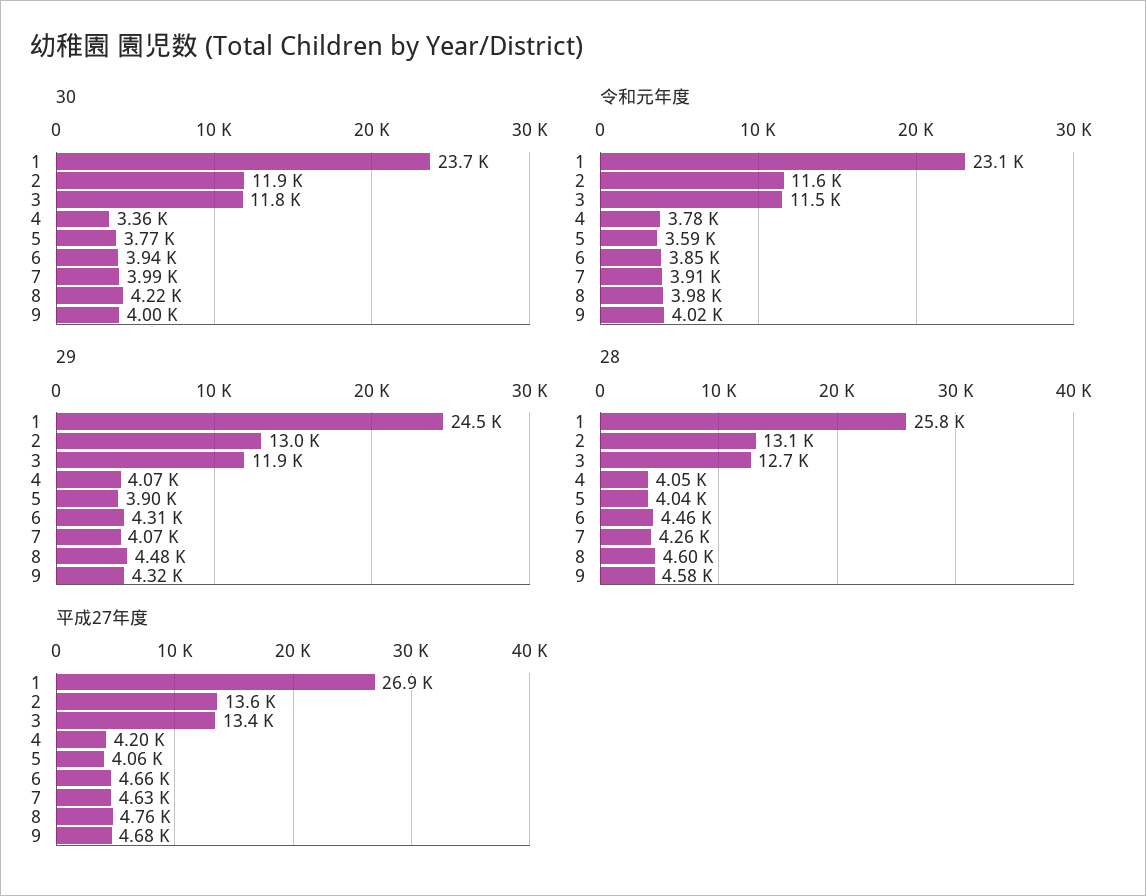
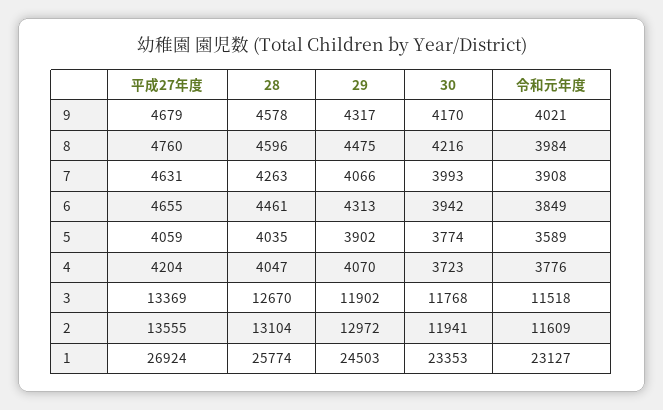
  {
    "30": {
-     "1": 23700,
+     "1": 23353,
      "2": 11941,
      "3": 11768,
-     "4": 3360,
+     "4": 3723,
      "5": 3774,
      "6": 3942,
      "7": 3993,
      "8": 4216,
-     "9": 4000
+     "9": 4170
    },
    "令和元年度": {
      "1": 23127,
      "2": 11609,
      "3": 11518,
      "4": 3776,
      "5": 3589,
      "6": 3849,
      "7": 3908,
      "8": 3984,
      "9": 4021
    },
    "29": {
      "1": 24503,
      "2": 12972,
      "3": 11902,
      "4": 4070,
      "5": 3902,
      "6": 4313,
      "7": 4066,
      "8": 4475,
      "9": 4317
    },
    "28": {
      "1": 25774,
      "2": 13104,
      "3": 12670,
      "4": 4047,
      "5": 4035,
      "6": 4461,
      "7": 4263,
      "8": 4596,
      "9": 4578
    },
    "平成27年度": {
      "1": 26924,
      "2": 13555,
      "3": 13369,
      "4": 4204,
      "5": 4059,
      "6": 4655,
      "7": 4631,
      "8": 4760,
      "9": 4679
    }
  }

